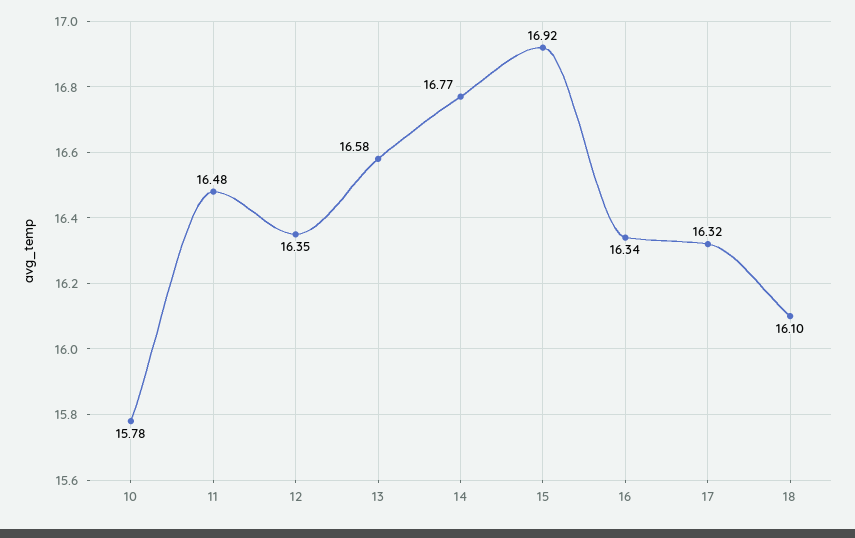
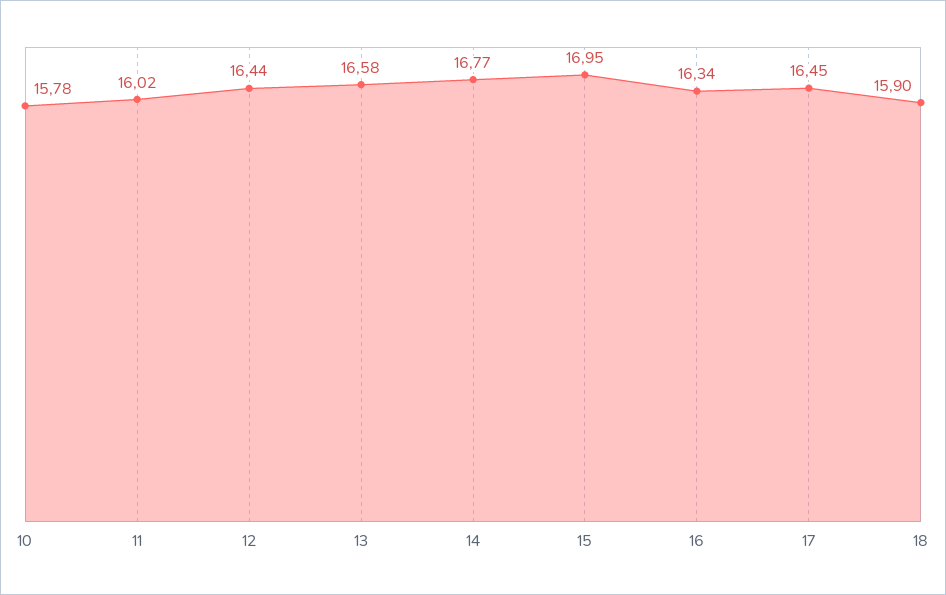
  {
    "10": 15.78,
-   "11": 16.48,
+   "11": 16.02,
-   "12": 16.35,
+   "12": 16.44,
    "13": 16.58,
    "14": 16.77,
-   "15": 16.92,
+   "15": 16.95,
    "16": 16.34,
-   "17": 16.32,
+   "17": 16.45,
-   "18": 16.1
+   "18": 15.9
  }

